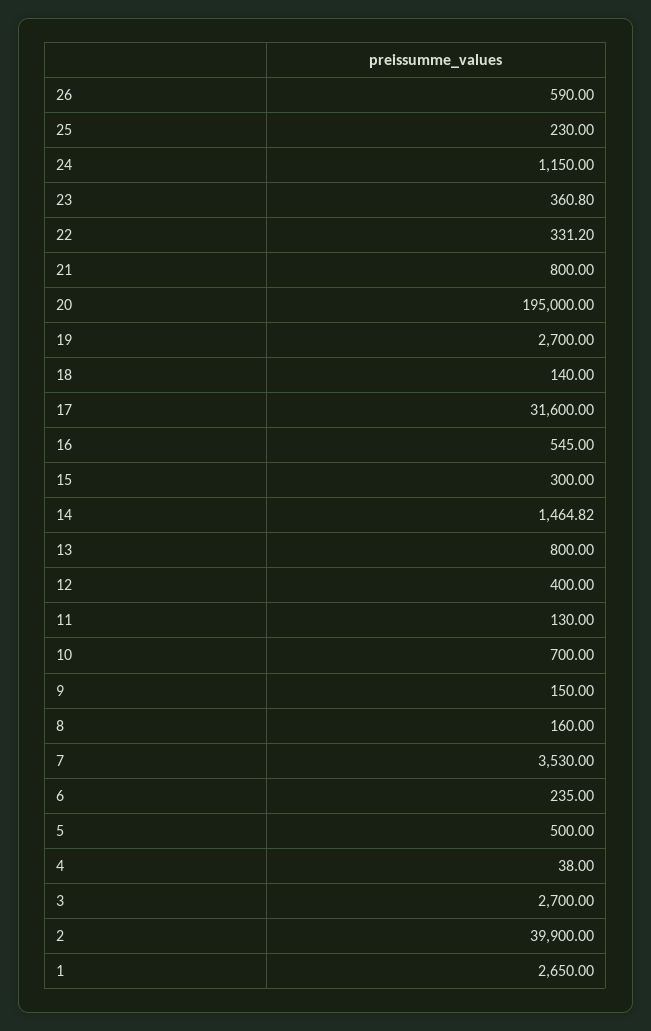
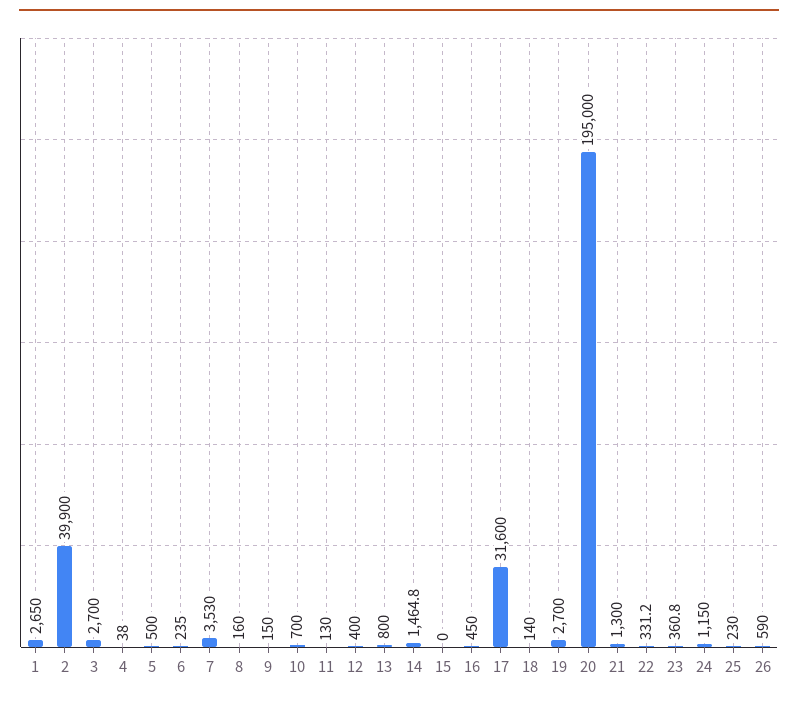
  {
    "26": 590,
    "25": 230,
    "24": 1150,
    "23": 360.8,
    "22": 331.2,
-   "21": 800,
+   "21": 1300,
    "20": 195000,
    "19": 2700,
    "18": 140,
    "17": 31600,
-   "16": 545,
+   "16": 450,
-   "15": 300,
+   "15": 0,
    "14": 1464.82,
    "13": 800,
    "12": 400,
    "11": 130,
    "10": 700,
    "9": 150,
    "8": 160,
    "7": 3530,
    "6": 235,
    "5": 500,
    "4": 38,
    "3": 2700,
    "2": 39900,
    "1": 2650
  }

